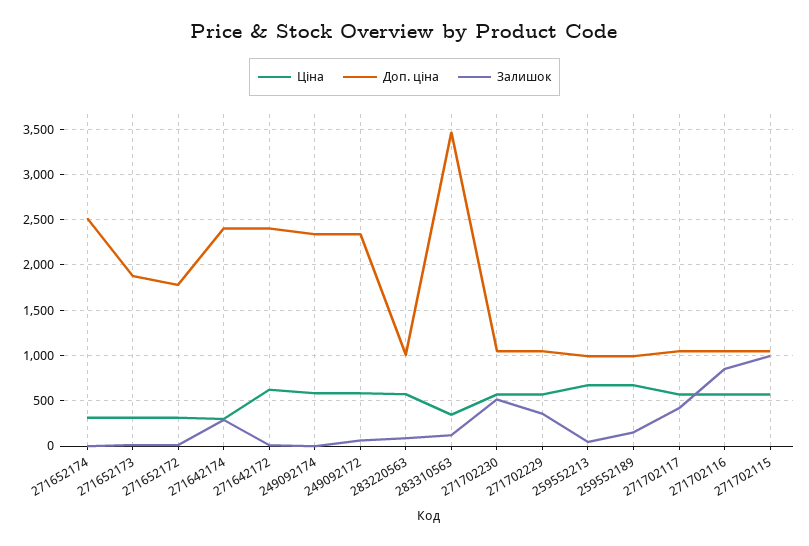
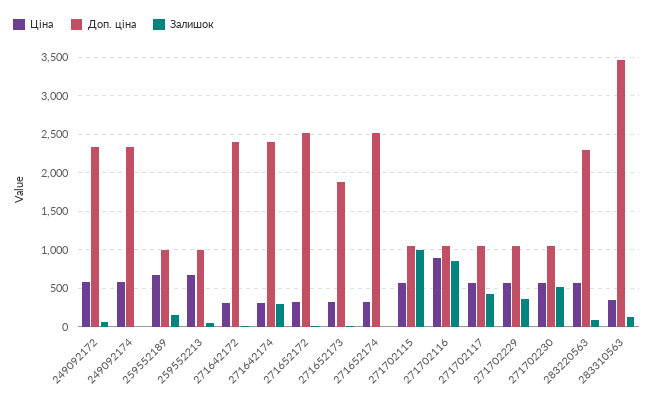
  {
    "Ціна": {
      "271652174": 300,
      "271652173": 300,
      "271652172": 300,
      "271642174": 300,
-     "271642172": 600,
+     "271642172": 300,
      "249092174": 600,
      "249092172": 600,
      "283220563": 600,
      "283310563": 300,
      "271702230": 600,
      "271702229": 600,
      "259552213": 700,
      "259552189": 700,
      "271702117": 600,
-     "271702116": 600,
+     "271702116": 900,
      "271702115": 600
    },
    "Доп. ціна": {
      "271652174": 2500,
      "271652173": 1900,
-     "271652172": 1800,
+     "271652172": 2500,
      "271642174": 2400,
      "271642172": 2400,
      "249092174": 2300,
      "249092172": 2300,
-     "283220563": 1000,
+     "283220563": 2300,
      "283310563": 3500,
      "271702230": 1000,
      "271702229": 1000,
      "259552213": 1000,
      "259552189": 1000,
      "271702117": 1000,
      "271702116": 1000,
      "271702115": 1000
    },
    "Залишок": {
      "271652174": 0,
      "271652173": 0,
      "271652172": 0,
      "271642174": 300,
      "271642172": 0,
      "249092174": 0,
      "249092172": 100,
      "283220563": 100,
      "283310563": 100,
      "271702230": 500,
      "271702229": 400,
      "259552213": 0,
      "259552189": 200,
      "271702117": 400,
      "271702116": 900,
      "271702115": 1000
    }
  }

